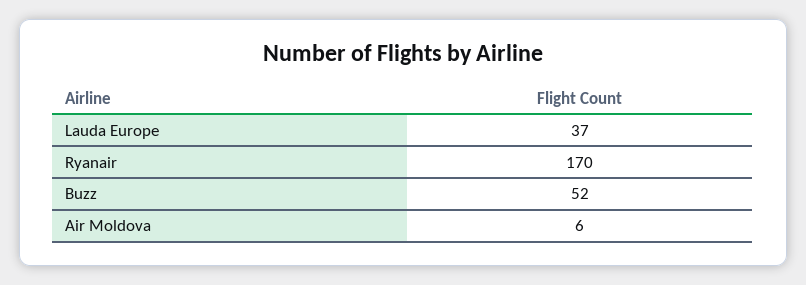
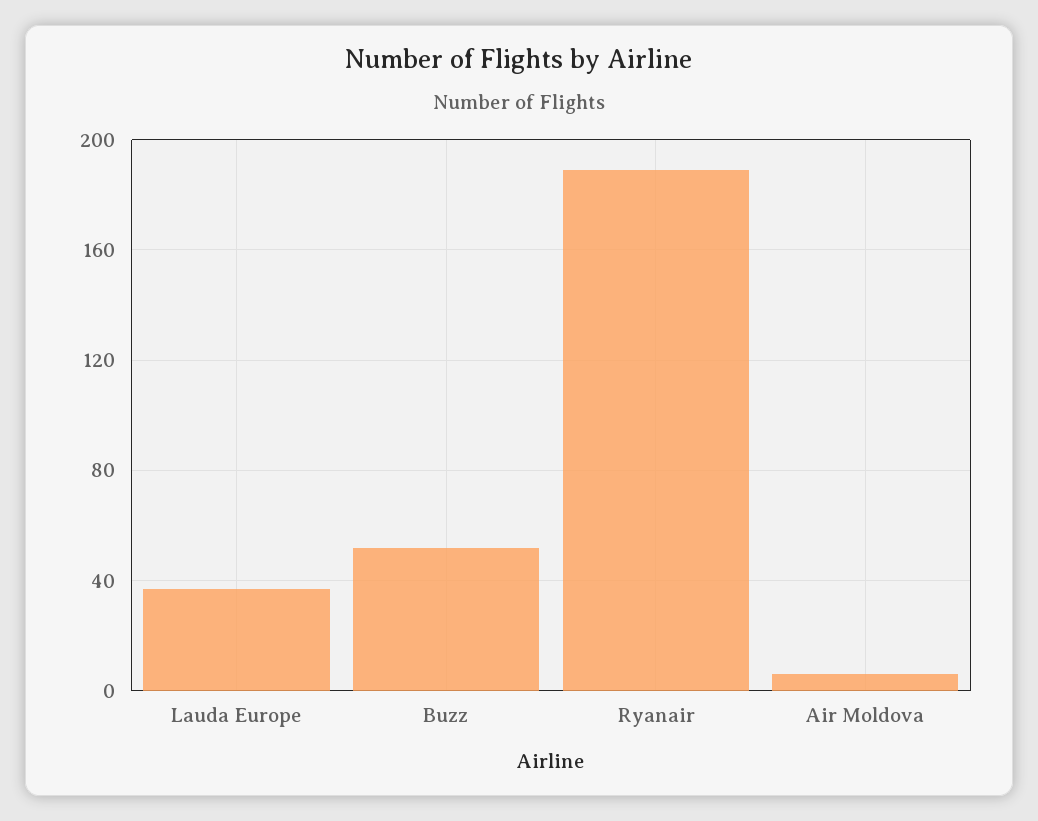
  {
    "Lauda Europe": 37,
-   "Ryanair": 170,
+   "Ryanair": 190,
    "Buzz": 52,
    "Air Moldova": 6
  }

